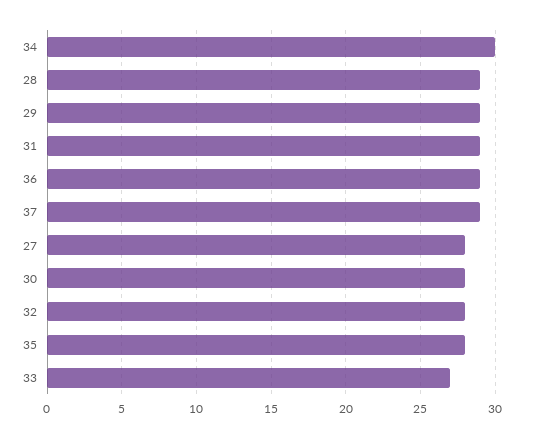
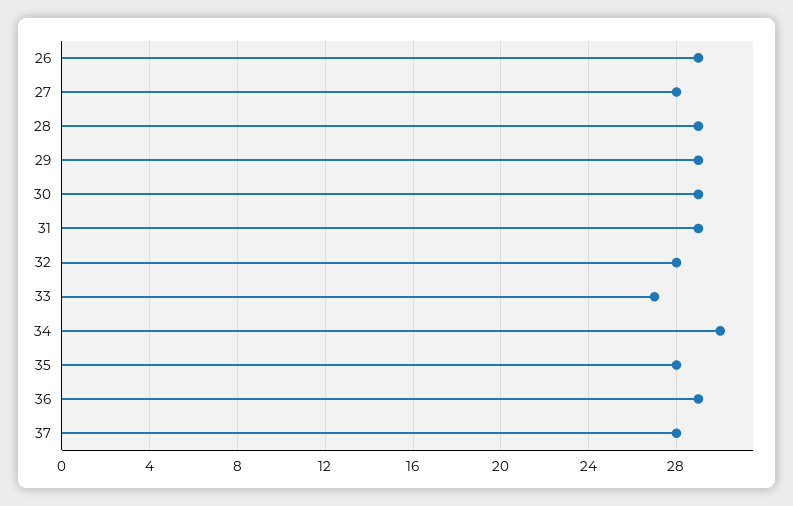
  {
    "34": 30,
    "28": 29,
    "29": 29,
    "31": 29,
    "36": 29,
-   "37": 29,
+   "37": 28,
    "27": 28,
-   "30": 28,
+   "30": 29,
    "32": 28,
    "35": 28,
-   "33": 27
+   "33": 27,
+   "26": 29
  }

